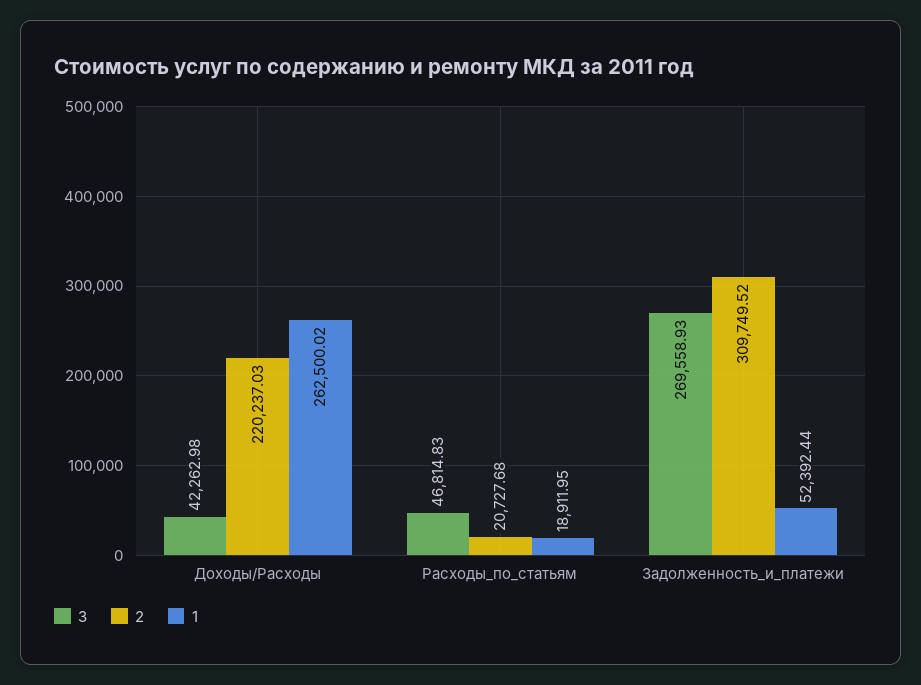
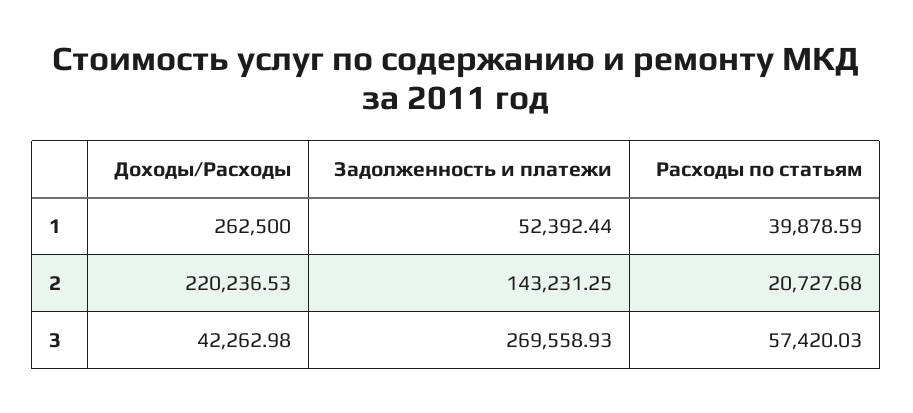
  {
    "3": {
      "Доходы/Расходы": 42262.98,
-     "Расходы_по_статьям": 46814.83,
+     "Расходы_по_статьям": 57420.03,
      "Задолженность_и_платежи": 269558.93
    },
    "2": {
-     "Доходы/Расходы": 220237.03,
+     "Доходы/Расходы": 220236.53,
      "Расходы_по_статьям": 20727.68,
-     "Задолженность_и_платежи": 309749.52
+     "Задолженность_и_платежи": 143231.25
    },
    "1": {
-     "Доходы/Расходы": 262500.02,
+     "Доходы/Расходы": 262500,
-     "Расходы_по_статьям": 18911.95,
+     "Расходы_по_статьям": 39878.59,
      "Задолженность_и_платежи": 52392.44
    }
  }

